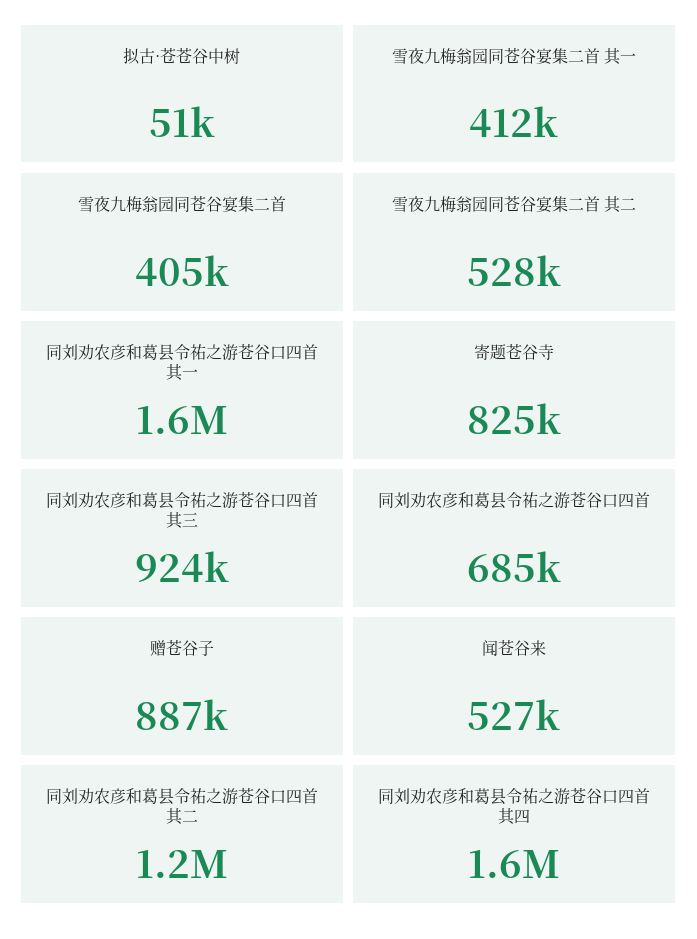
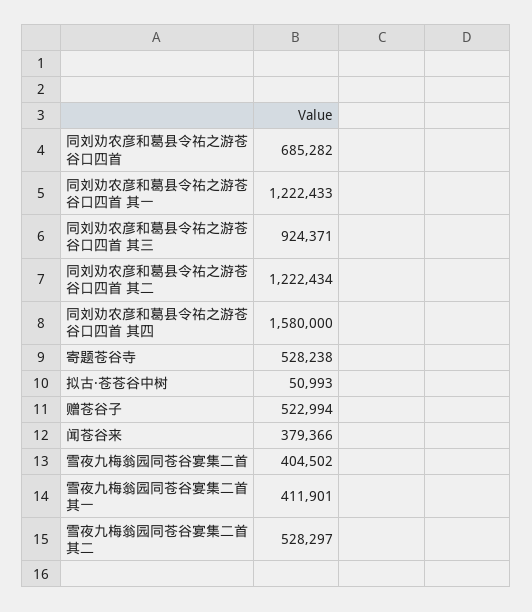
  {
    "拟古·苍苍谷中树": 50993,
    "雪夜九梅翁园同苍谷宴集二首 其一": 411901,
    "雪夜九梅翁园同苍谷宴集二首": 404502,
    "雪夜九梅翁园同苍谷宴集二首 其二": 528297,
-   "同刘劝农彦和葛县令祐之游苍谷口四首 其一": 1600000,
+   "同刘劝农彦和葛县令祐之游苍谷口四首 其一": 1222433,
-   "寄题苍谷寺": 825000,
+   "寄题苍谷寺": 528238,
    "同刘劝农彦和葛县令祐之游苍谷口四首 其三": 924371,
    "同刘劝农彦和葛县令祐之游苍谷口四首": 685282,
-   "赠苍谷子": 887000,
+   "赠苍谷子": 522994,
-   "闻苍谷来": 527000,
+   "闻苍谷来": 379366,
    "同刘劝农彦和葛县令祐之游苍谷口四首 其二": 1222434,
    "同刘劝农彦和葛县令祐之游苍谷口四首 其四": 1580000
  }

